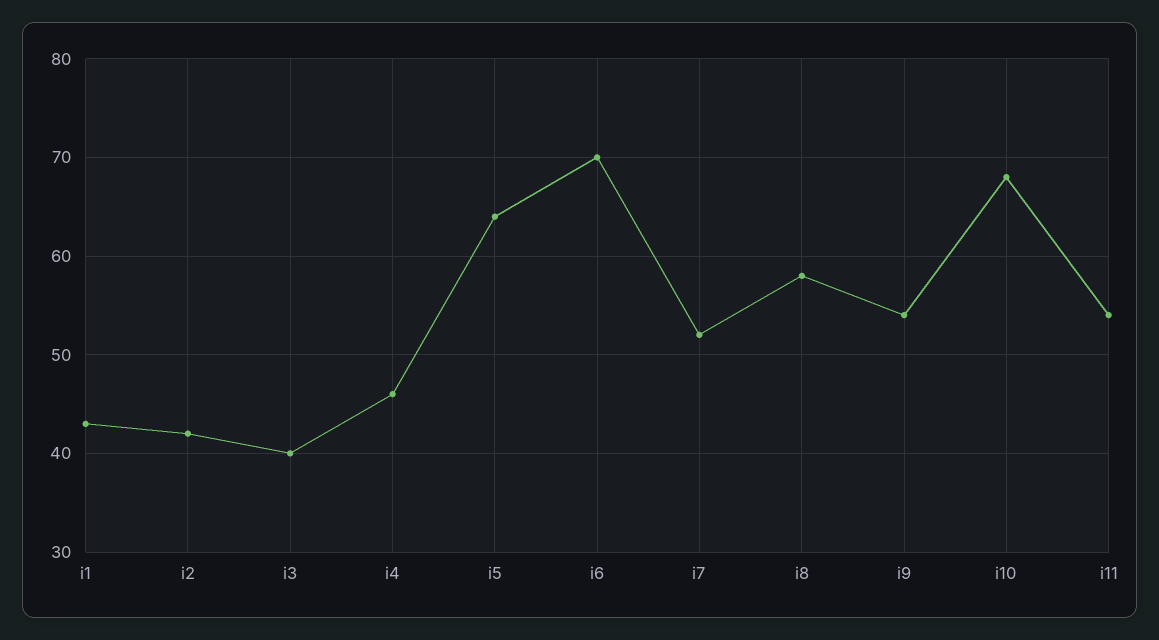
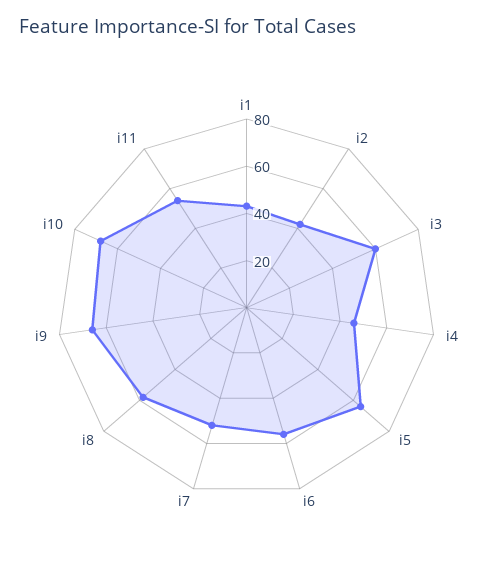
  {
    "i1": 43,
    "i2": 42,
-   "i3": 40,
+   "i3": 60,
    "i4": 46,
    "i5": 64,
-   "i6": 70,
+   "i6": 55,
    "i7": 52,
    "i8": 58,
-   "i9": 54,
+   "i9": 65,
    "i10": 68,
    "i11": 54
  }

